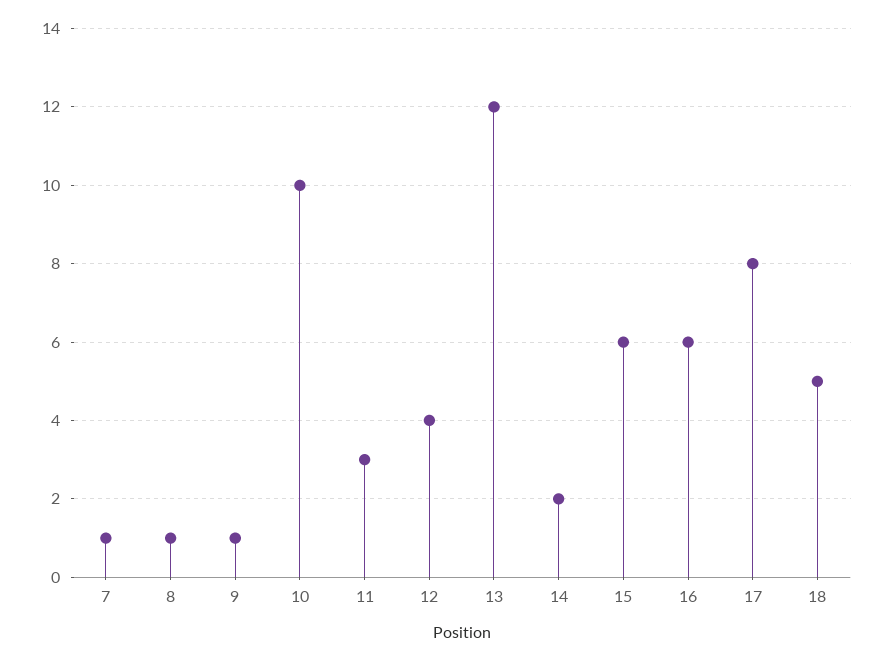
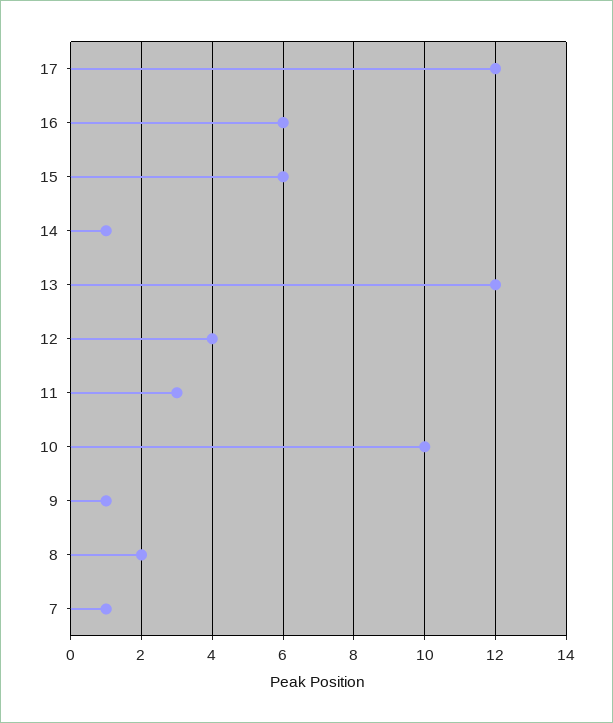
  {
    "7": 1,
-   "8": 1,
+   "8": 2,
    "9": 1,
    "10": 10,
    "11": 3,
    "12": 4,
    "13": 12,
-   "14": 2,
+   "14": 1,
    "15": 6,
    "16": 6,
-   "17": 8,
+   "17": 12
-   "18": 5
  }

